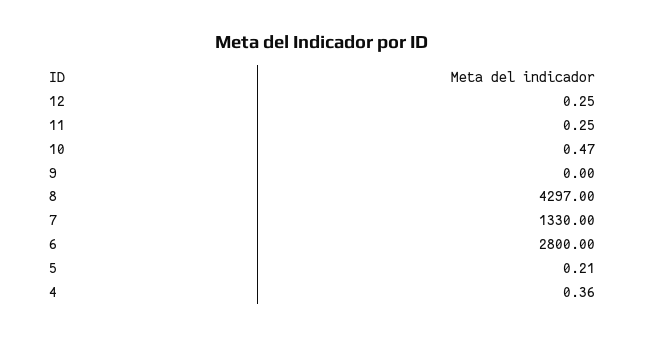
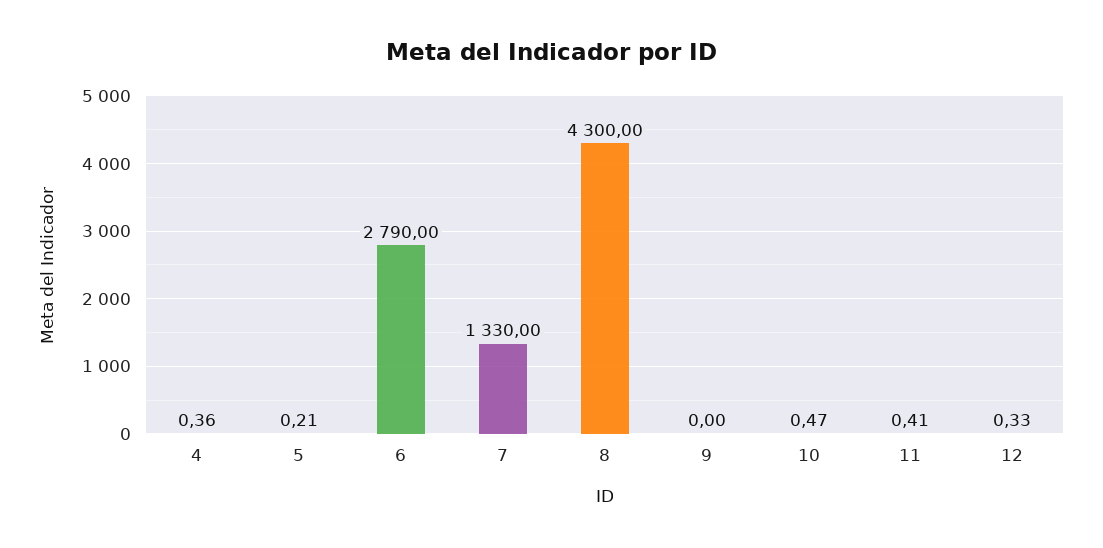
  {
-   "12": 0.25,
+   "12": 0.33,
-   "11": 0.25,
+   "11": 0.41,
    "10": 0.47,
    "9": 0,
-   "8": 4297,
+   "8": 4300,
    "7": 1330,
-   "6": 2800,
+   "6": 2790,
    "5": 0.21,
    "4": 0.36
  }

